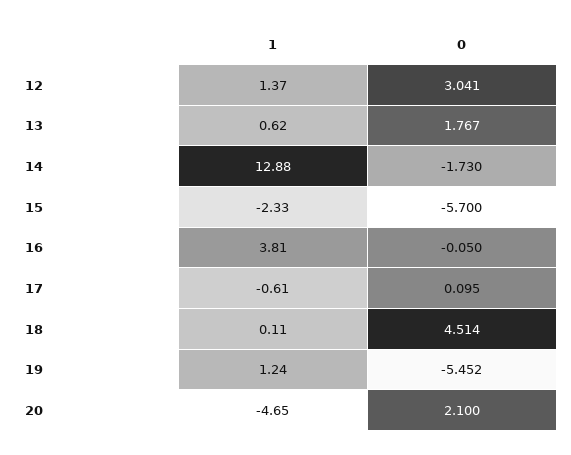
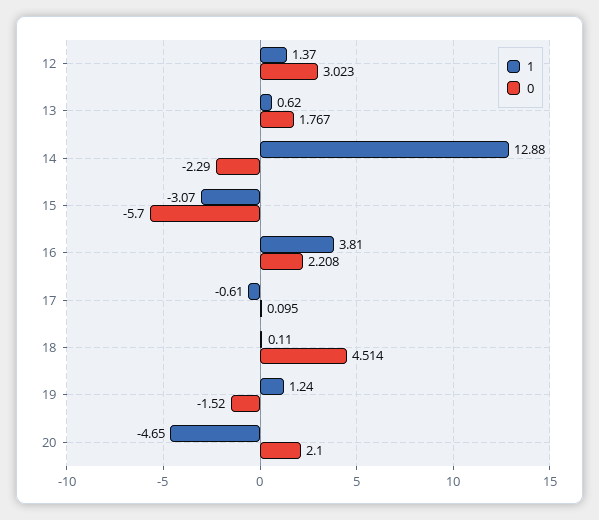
  {
    "1": {
      "12": 1.37,
      "13": 0.62,
      "14": 12.88,
-     "15": -2.33,
+     "15": -3.07,
      "16": 3.81,
      "17": -0.61,
      "18": 0.11,
      "19": 1.24,
      "20": -4.65
    },
    "0": {
-     "12": 3.041,
+     "12": 3.023,
      "13": 1.767,
-     "14": -1.73,
+     "14": -2.29,
      "15": -5.7,
-     "16": -0.05,
+     "16": 2.208,
      "17": 0.095,
      "18": 4.514,
-     "19": -5.452,
+     "19": -1.52,
      "20": 2.1
    }
  }

